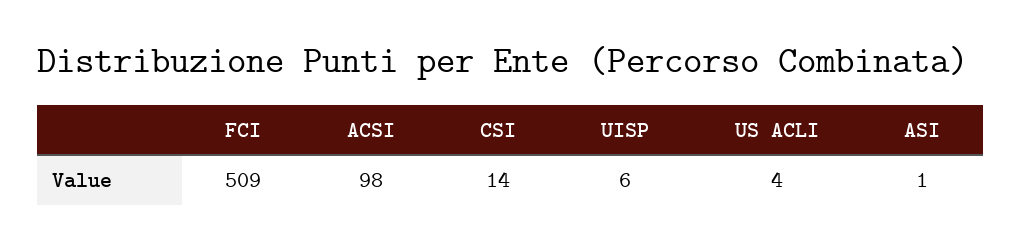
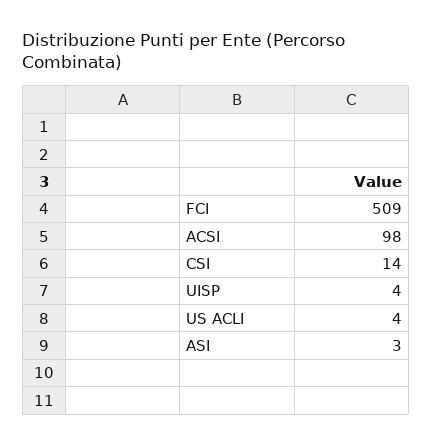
  {
    "FCI": 509,
    "ACSI": 98,
    "CSI": 14,
-   "UISP": 6,
+   "UISP": 4,
    "US ACLI": 4,
-   "ASI": 1
+   "ASI": 3
  }

